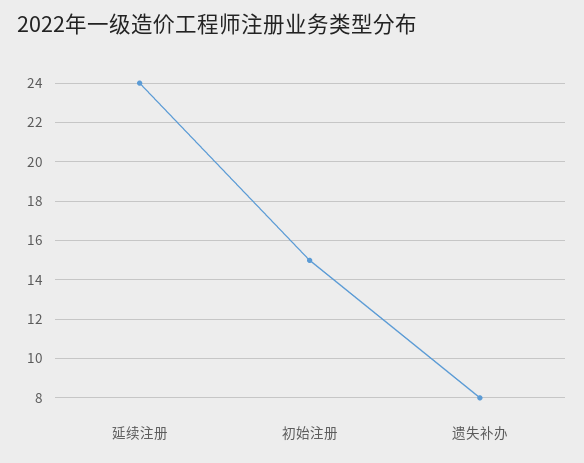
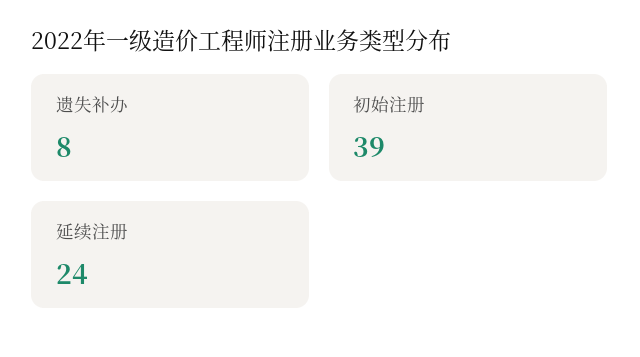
  {
    "延续注册": 24,
-   "初始注册": 15,
+   "初始注册": 39,
    "遗失补办": 8
  }

